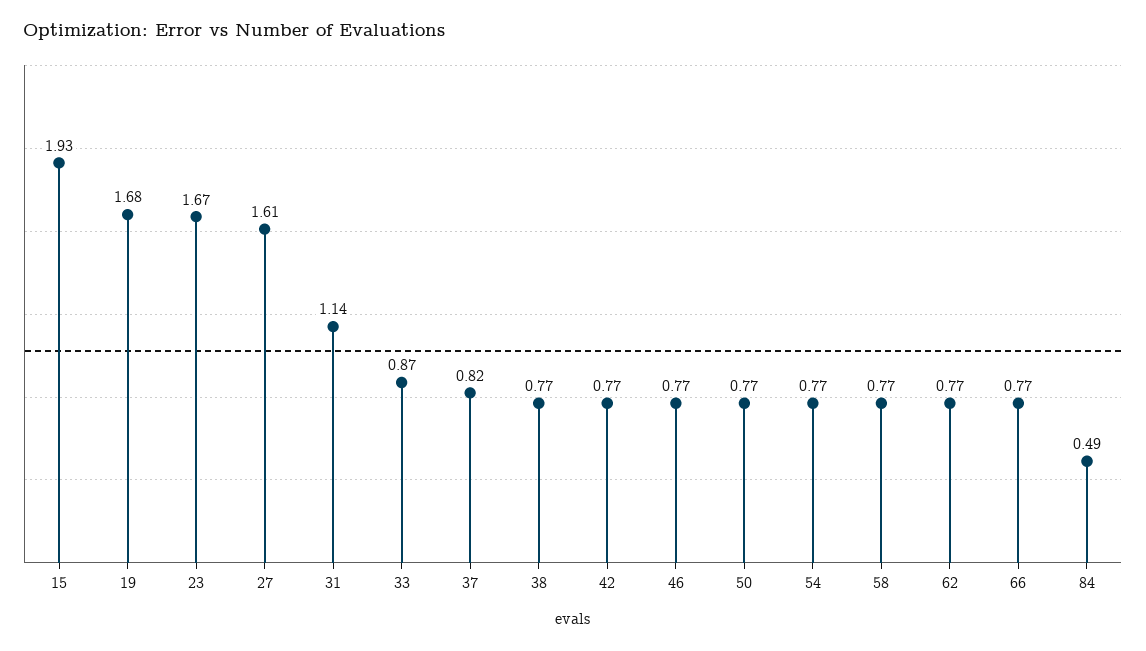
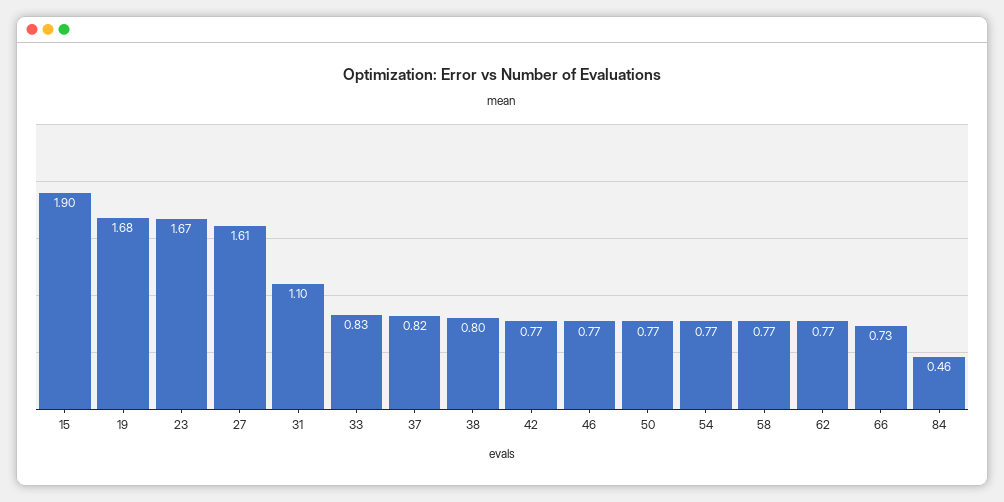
  {
-   "15": 1.93,
+   "15": 1.9,
    "19": 1.68,
    "23": 1.67,
    "27": 1.61,
-   "31": 1.14,
+   "31": 1.1,
-   "33": 0.87,
+   "33": 0.83,
    "37": 0.82,
-   "38": 0.77,
+   "38": 0.8,
    "42": 0.77,
    "46": 0.77,
    "50": 0.77,
    "54": 0.77,
    "58": 0.77,
    "62": 0.77,
-   "66": 0.77,
+   "66": 0.73,
-   "84": 0.49
+   "84": 0.46
  }

